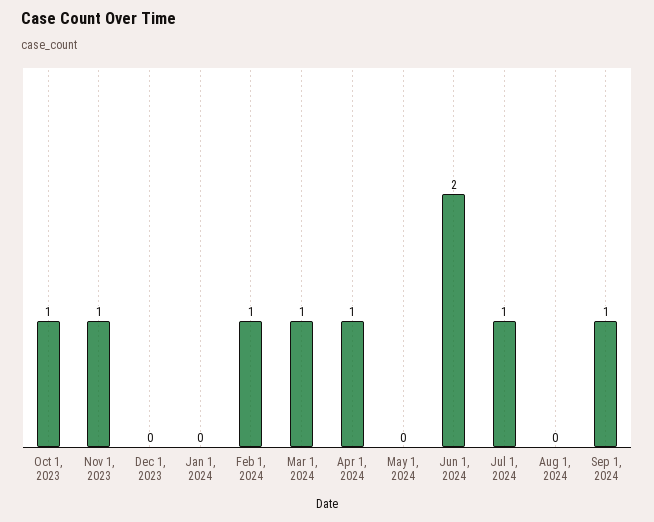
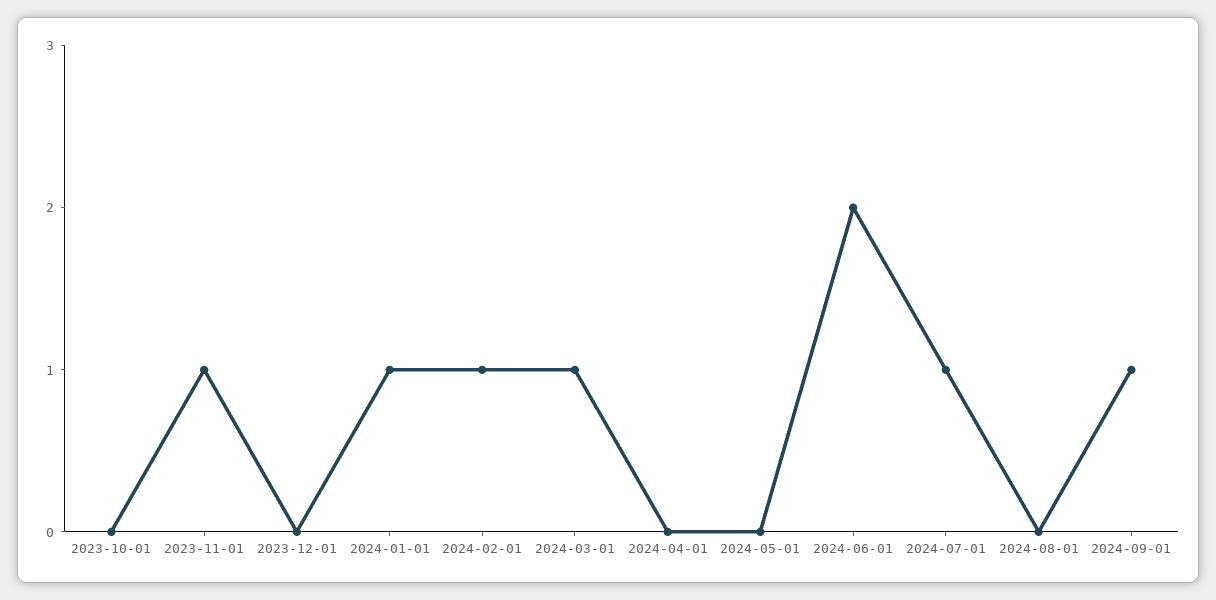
  {
-   "Oct 1, 2023": 1,
+   "Oct 1, 2023": 0,
    "Nov 1, 2023": 1,
    "Dec 1, 2023": 0,
-   "Jan 1, 2024": 0,
+   "Jan 1, 2024": 1,
    "Feb 1, 2024": 1,
    "Mar 1, 2024": 1,
-   "Apr 1, 2024": 1,
+   "Apr 1, 2024": 0,
    "May 1, 2024": 0,
    "Jun 1, 2024": 2,
    "Jul 1, 2024": 1,
    "Aug 1, 2024": 0,
    "Sep 1, 2024": 1
  }

